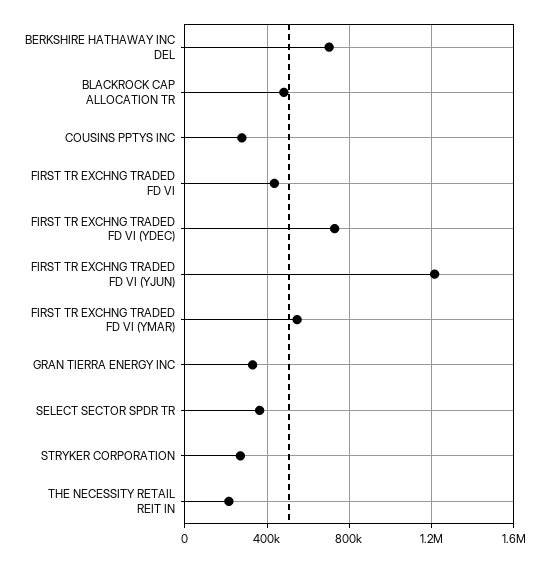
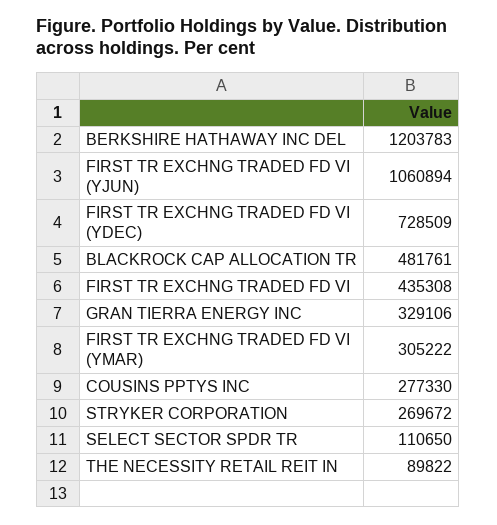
  {
-   "BERKSHIRE HATHAWAY INC DEL": 700000,
+   "BERKSHIRE HATHAWAY INC DEL": 1203783,
    "BLACKROCK CAP ALLOCATION TR": 481761,
    "COUSINS PPTYS INC": 277330,
    "FIRST TR EXCHNG TRADED FD VI": 435308,
    "FIRST TR EXCHNG TRADED FD VI (YDEC)": 728509,
-   "FIRST TR EXCHNG TRADED FD VI (YJUN)": 1200000,
+   "FIRST TR EXCHNG TRADED FD VI (YJUN)": 1060894,
-   "FIRST TR EXCHNG TRADED FD VI (YMAR)": 550000,
+   "FIRST TR EXCHNG TRADED FD VI (YMAR)": 305222,
    "GRAN TIERRA ENERGY INC": 329106,
-   "SELECT SECTOR SPDR TR": 350000,
+   "SELECT SECTOR SPDR TR": 110650,
    "STRYKER CORPORATION": 269672,
-   "THE NECESSITY RETAIL REIT IN": 200000
+   "THE NECESSITY RETAIL REIT IN": 89822
  }

